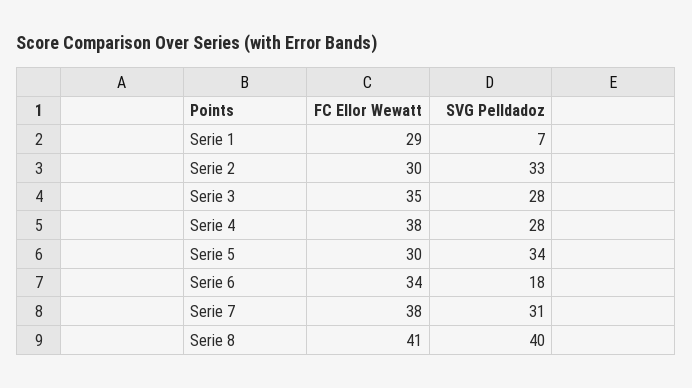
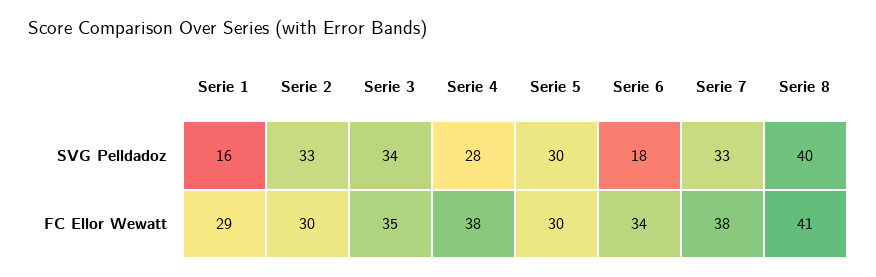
  {
    "FC Ellor Wewatt": {
      "Serie 1": 29,
      "Serie 2": 30,
      "Serie 3": 35,
      "Serie 4": 38,
      "Serie 5": 30,
      "Serie 6": 34,
      "Serie 7": 38,
      "Serie 8": 41
    },
    "SVG Pelldadoz": {
-     "Serie 1": 7,
+     "Serie 1": 16,
      "Serie 2": 33,
-     "Serie 3": 28,
+     "Serie 3": 34,
      "Serie 4": 28,
-     "Serie 5": 34,
+     "Serie 5": 30,
      "Serie 6": 18,
-     "Serie 7": 31,
+     "Serie 7": 33,
      "Serie 8": 40
    }
  }

